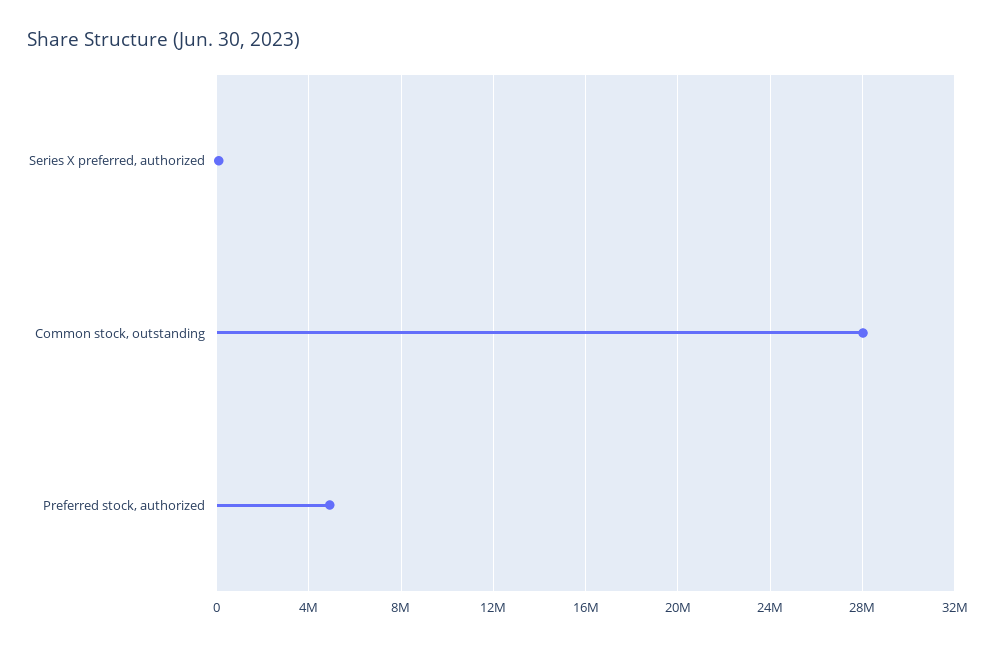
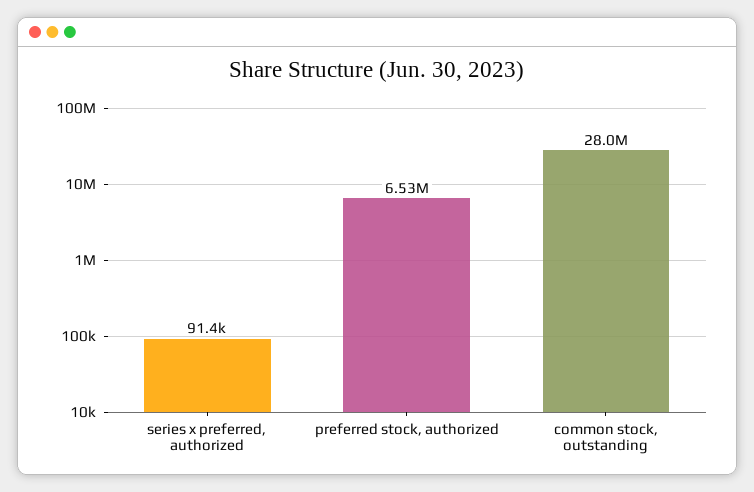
  {
    "Series X preferred, authorized": 91400,
    "Common stock, outstanding": 28000000,
-   "Preferred stock, authorized": 5000000
+   "Preferred stock, authorized": 6530000
  }

